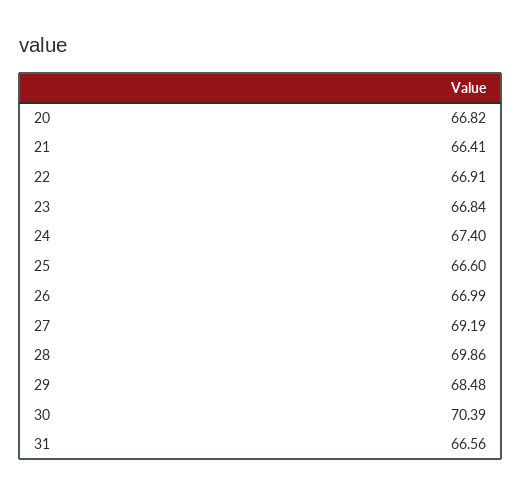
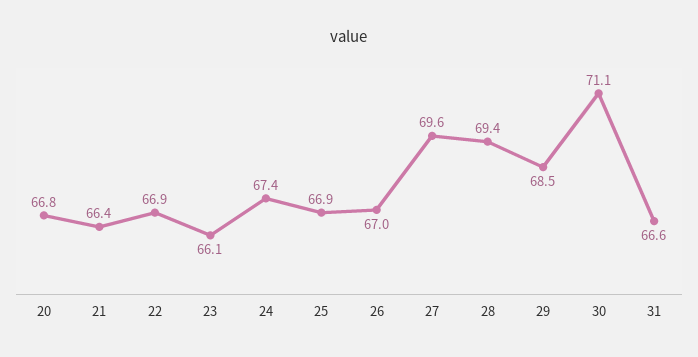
  {
    "20": 66.82,
    "21": 66.41,
    "22": 66.91,
-   "23": 66.84,
+   "23": 66.1,
    "24": 67.4,
-   "25": 66.6,
+   "25": 66.9,
    "26": 66.99,
-   "27": 69.19,
+   "27": 69.6,
-   "28": 69.86,
+   "28": 69.4,
    "29": 68.48,
-   "30": 70.39,
+   "30": 71.1,
    "31": 66.56
  }

